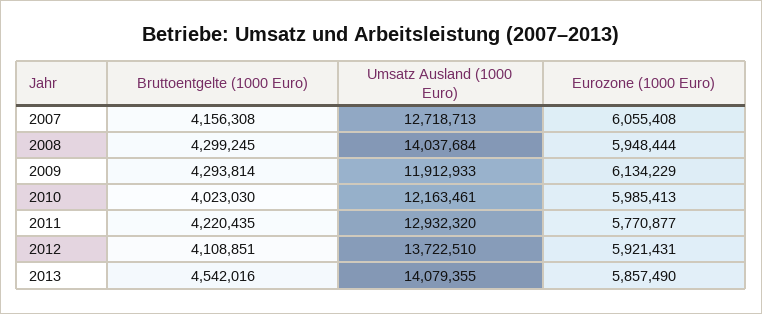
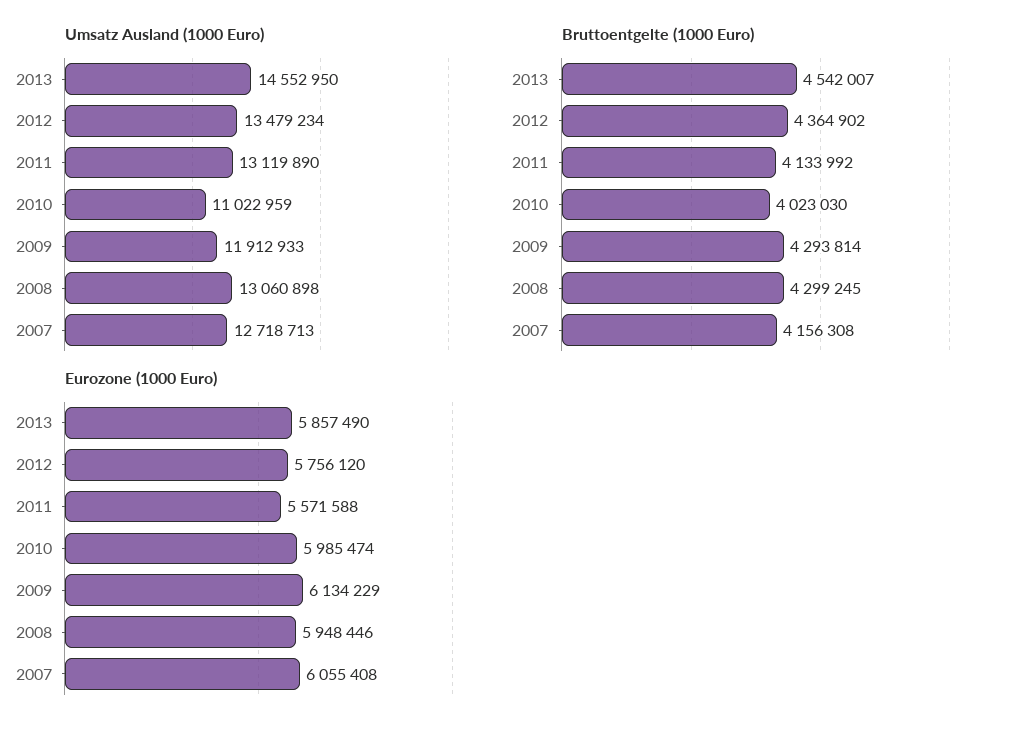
  {
    "Bruttoentgelte (1000 Euro)": {
      "2007": 4156308,
      "2008": 4299245,
      "2009": 4293814,
      "2010": 4023030,
-     "2011": 4220435,
+     "2011": 4133992,
-     "2012": 4108851,
+     "2012": 4364902,
-     "2013": 4542016
+     "2013": 4542007
    },
    "Umsatz Ausland (1000 Euro)": {
      "2007": 12718713,
-     "2008": 14037684,
+     "2008": 13060898,
      "2009": 11912933,
-     "2010": 12163461,
+     "2010": 11022959,
-     "2011": 12932320,
+     "2011": 13119890,
-     "2012": 13722510,
+     "2012": 13479234,
-     "2013": 14079355
+     "2013": 14552950
    },
    "Eurozone (1000 Euro)": {
      "2007": 6055408,
-     "2008": 5948444,
+     "2008": 5948446,
      "2009": 6134229,
-     "2010": 5985413,
+     "2010": 5985474,
-     "2011": 5770877,
+     "2011": 5571588,
-     "2012": 5921431,
+     "2012": 5756120,
      "2013": 5857490
    }
  }

